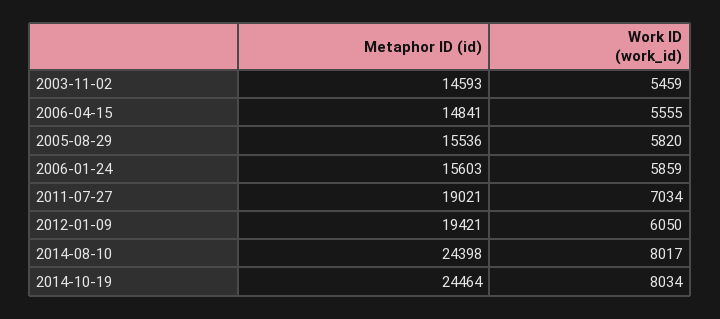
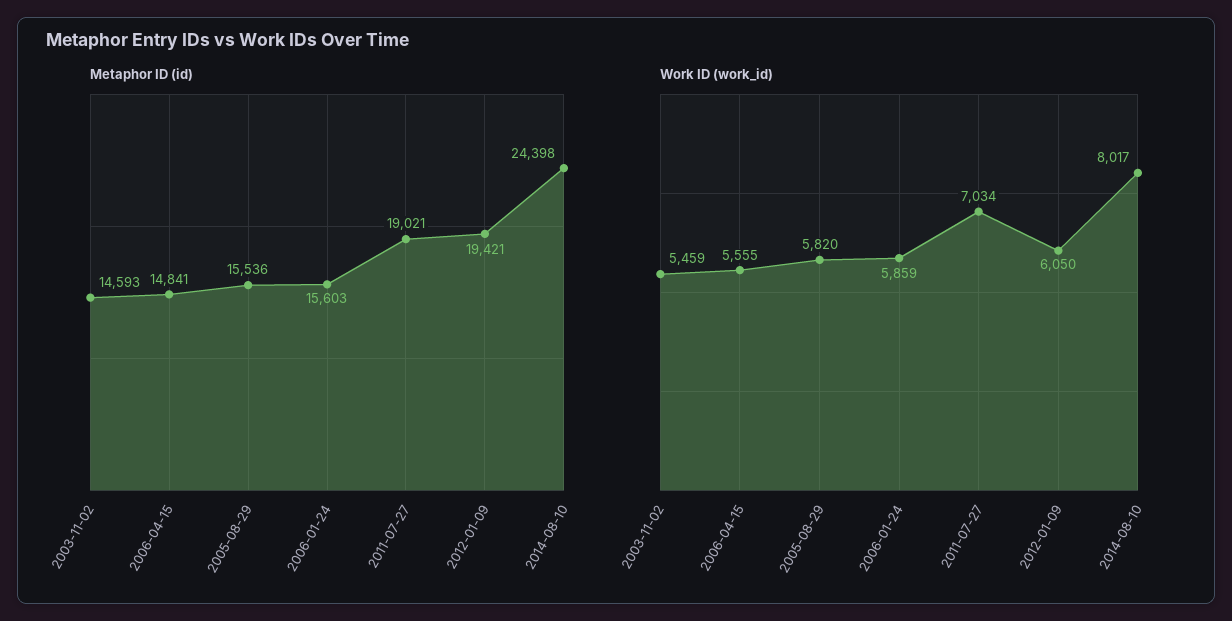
  {
    "Metaphor ID (id)": {
      "2003-11-02": 14593,
      "2006-04-15": 14841,
      "2005-08-29": 15536,
      "2006-01-24": 15603,
      "2011-07-27": 19021,
      "2012-01-09": 19421,
-     "2014-08-10": 24398,
+     "2014-08-10": 24398
-     "2014-10-19": 24464
    },
    "Work ID (work_id)": {
      "2003-11-02": 5459,
      "2006-04-15": 5555,
      "2005-08-29": 5820,
      "2006-01-24": 5859,
      "2011-07-27": 7034,
      "2012-01-09": 6050,
-     "2014-08-10": 8017,
+     "2014-08-10": 8017
-     "2014-10-19": 8034
    }
  }

